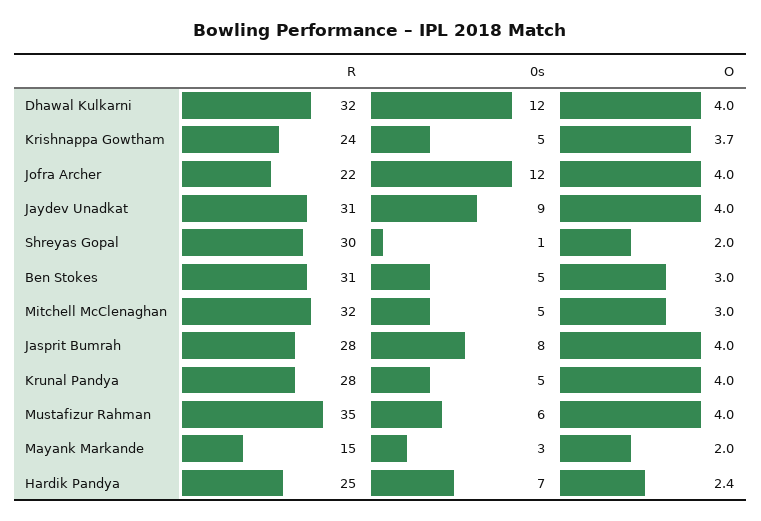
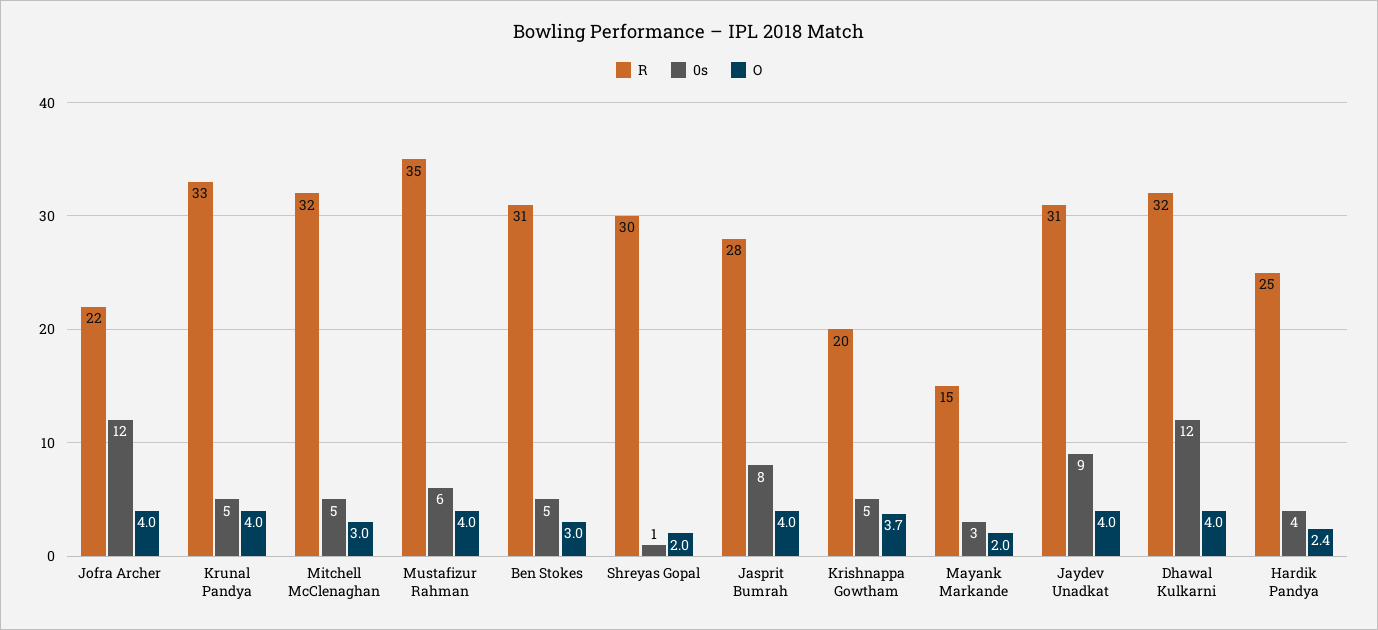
  {
    "R": {
      "Dhawal Kulkarni": 32,
-     "Krishnappa Gowtham": 24,
+     "Krishnappa Gowtham": 20,
      "Jofra Archer": 22,
      "Jaydev Unadkat": 31,
      "Shreyas Gopal": 30,
      "Ben Stokes": 31,
      "Mitchell McClenaghan": 32,
      "Jasprit Bumrah": 28,
-     "Krunal Pandya": 28,
+     "Krunal Pandya": 33,
      "Mustafizur Rahman": 35,
      "Mayank Markande": 15,
      "Hardik Pandya": 25
    },
    "0s": {
      "Dhawal Kulkarni": 12,
      "Krishnappa Gowtham": 5,
      "Jofra Archer": 12,
      "Jaydev Unadkat": 9,
      "Shreyas Gopal": 1,
      "Ben Stokes": 5,
      "Mitchell McClenaghan": 5,
      "Jasprit Bumrah": 8,
      "Krunal Pandya": 5,
      "Mustafizur Rahman": 6,
      "Mayank Markande": 3,
-     "Hardik Pandya": 7
+     "Hardik Pandya": 4
    },
    "O": {
      "Dhawal Kulkarni": 4,
      "Krishnappa Gowtham": 3.7,
      "Jofra Archer": 4,
      "Jaydev Unadkat": 4,
      "Shreyas Gopal": 2,
      "Ben Stokes": 3,
      "Mitchell McClenaghan": 3,
      "Jasprit Bumrah": 4,
      "Krunal Pandya": 4,
      "Mustafizur Rahman": 4,
      "Mayank Markande": 2,
      "Hardik Pandya": 2.4
    }
  }

